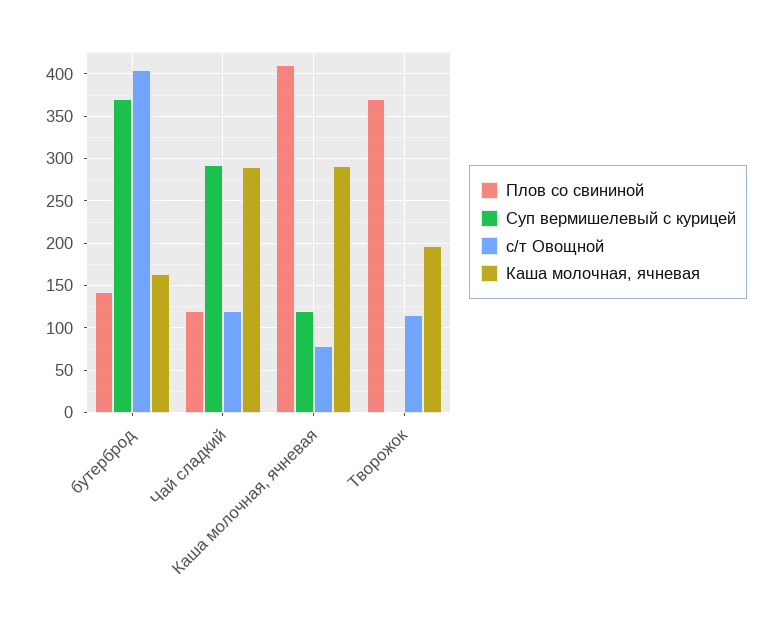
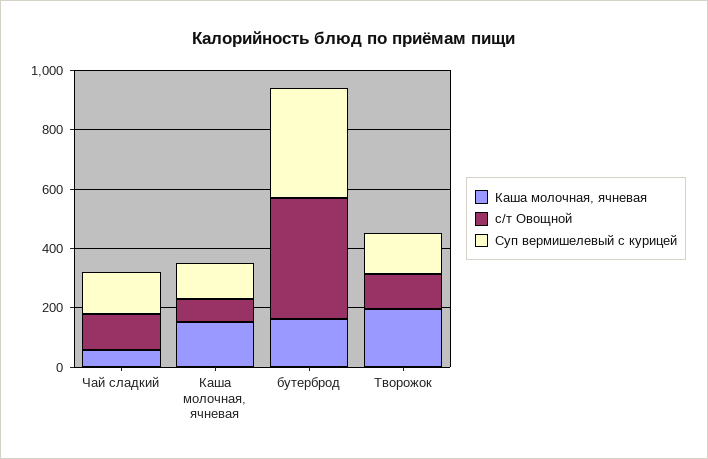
  {
-   "Плов со свининой": {
-     "бутерброд": 140,
-     "Чай сладкий": 120,
-     "Каша молочная, ячневая": 410,
-     "Творожок": 370
-   },
    "Суп вермишелевый с курицей": {
      "бутерброд": 370,
-     "Чай сладкий": 290,
+     "Чай сладкий": 150,
      "Каша молочная, ячневая": 120,
-     "Творожок": 0
+     "Творожок": 150
    },
    "с/т Овощной": {
      "бутерброд": 410,
      "Чай сладкий": 120,
      "Каша молочная, ячневая": 80,
      "Творожок": 120
    },
    "Каша молочная, ячневая": {
      "бутерброд": 160,
-     "Чай сладкий": 290,
+     "Чай сладкий": 50,
-     "Каша молочная, ячневая": 290,
+     "Каша молочная, ячневая": 150,
      "Творожок": 200
    }
  }

